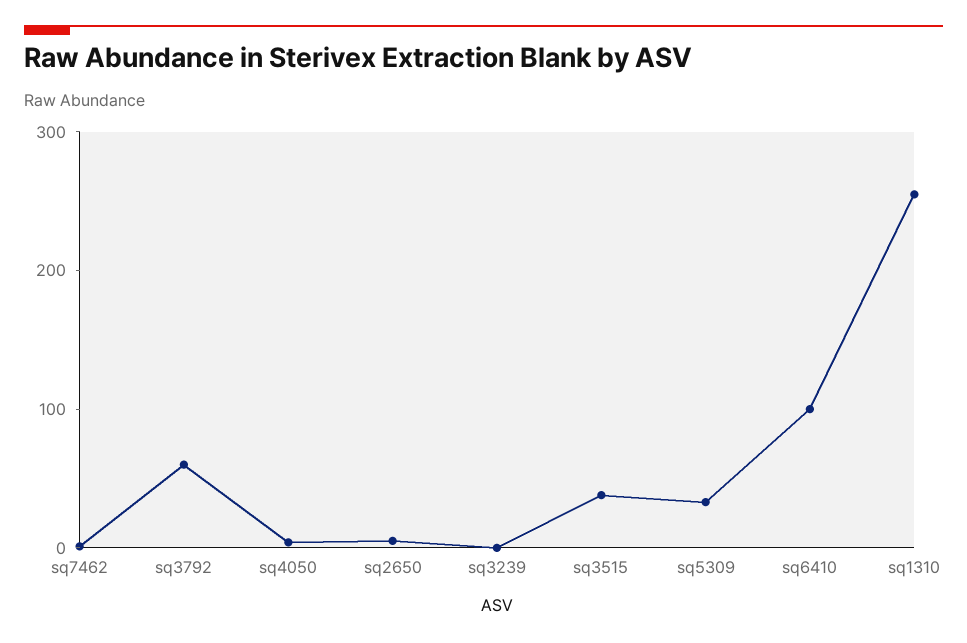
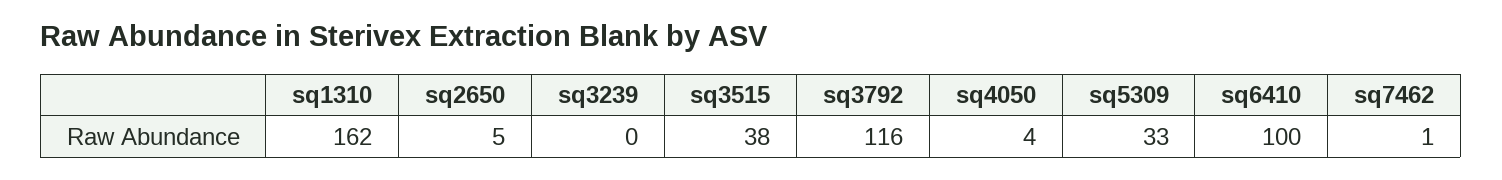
  {
    "sq7462": 1,
-   "sq3792": 60,
+   "sq3792": 116,
    "sq4050": 4,
    "sq2650": 5,
    "sq3239": 0,
    "sq3515": 38,
    "sq5309": 33,
    "sq6410": 100,
-   "sq1310": 260
+   "sq1310": 162
  }

